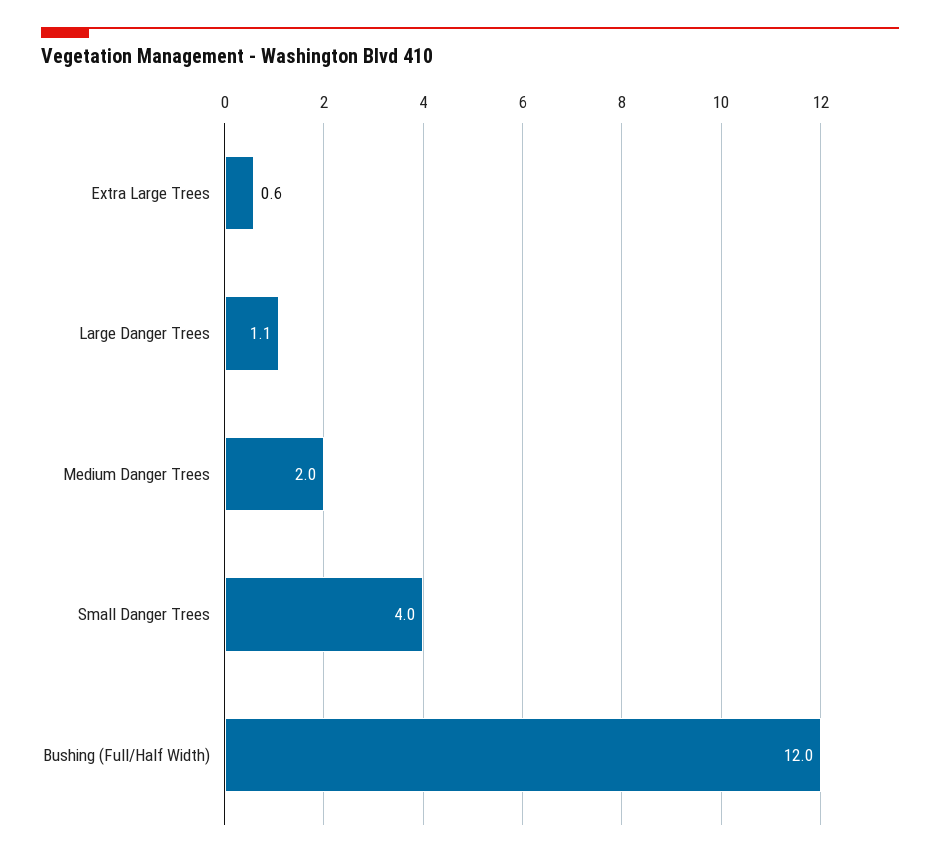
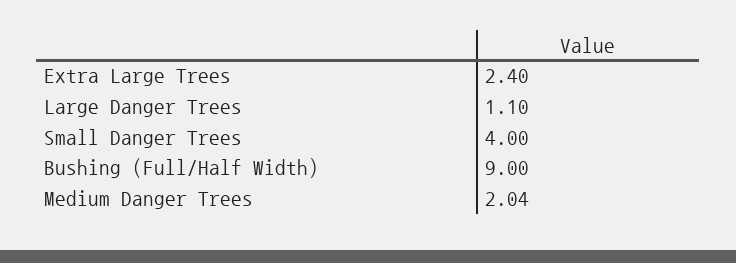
  {
-   "Extra Large Trees": 0.6,
+   "Extra Large Trees": 2.4,
    "Large Danger Trees": 1.1,
    "Medium Danger Trees": 2.04,
    "Small Danger Trees": 4,
-   "Bushing (Full/Half Width)": 12
+   "Bushing (Full/Half Width)": 9
  }

